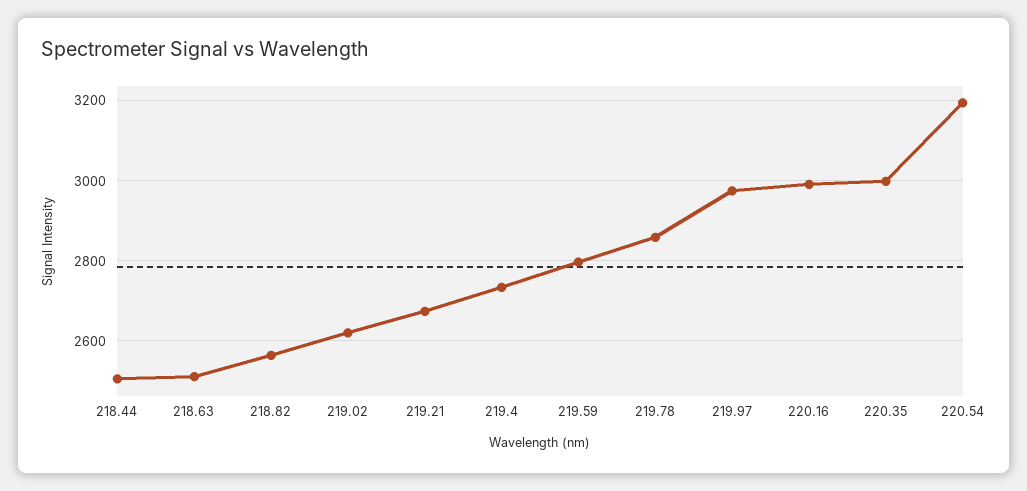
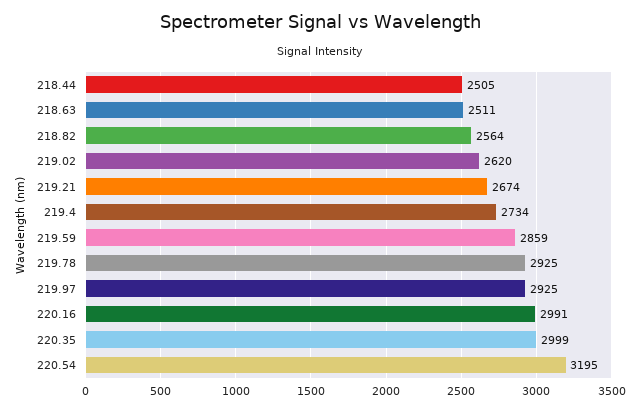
  {
    "218.44": 2505,
    "218.63": 2511,
    "218.82": 2564,
    "219.02": 2620,
    "219.21": 2674,
    "219.4": 2734,
-   "219.59": 2800,
+   "219.59": 2859,
-   "219.78": 2860,
+   "219.78": 2925,
-   "219.97": 2980,
+   "219.97": 2925,
    "220.16": 2991,
    "220.35": 2999,
    "220.54": 3195
  }

